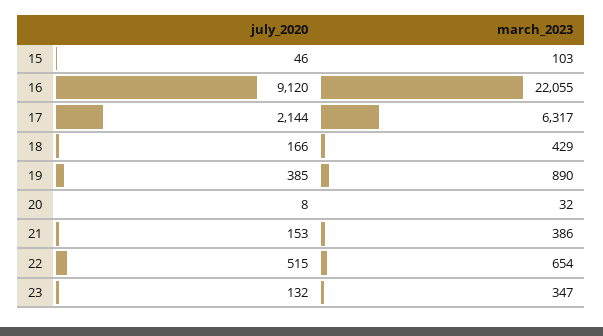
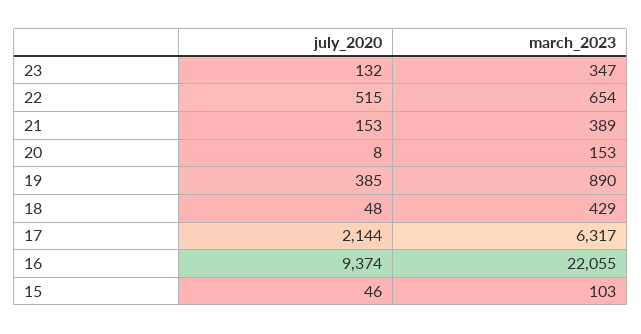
  {
    "july_2020": {
      "15": 46,
-     "16": 9120,
+     "16": 9374,
      "17": 2144,
-     "18": 166,
+     "18": 48,
      "19": 385,
      "20": 8,
      "21": 153,
      "22": 515,
      "23": 132
    },
    "march_2023": {
      "15": 103,
      "16": 22055,
      "17": 6317,
      "18": 429,
      "19": 890,
-     "20": 32,
+     "20": 153,
-     "21": 386,
+     "21": 389,
      "22": 654,
      "23": 347
    }
  }

